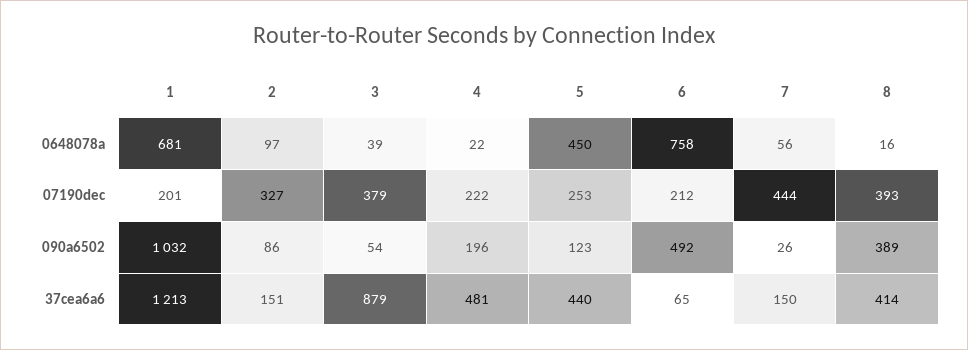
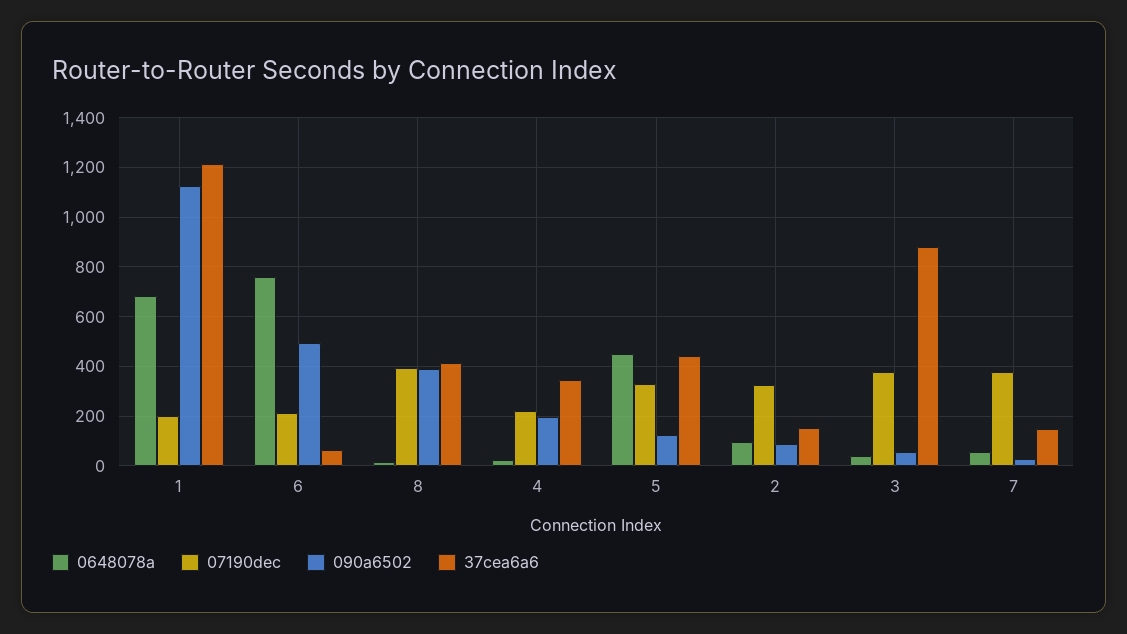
  {
    "0648078a": {
      "1": 681,
      "2": 97,
      "3": 39,
      "4": 22,
      "5": 450,
      "6": 758,
      "7": 56,
      "8": 16
    },
    "07190dec": {
      "1": 201,
      "2": 327,
      "3": 379,
      "4": 222,
-     "5": 253,
+     "5": 325,
      "6": 212,
-     "7": 444,
+     "7": 375,
      "8": 393
    },
    "090a6502": {
-     "1": 1032,
+     "1": 1125,
      "2": 86,
      "3": 54,
      "4": 196,
      "5": 123,
      "6": 492,
      "7": 26,
      "8": 389
    },
    "37cea6a6": {
      "1": 1213,
      "2": 151,
      "3": 879,
-     "4": 481,
+     "4": 350,
      "5": 440,
      "6": 65,
      "7": 150,
      "8": 414
    }
  }

